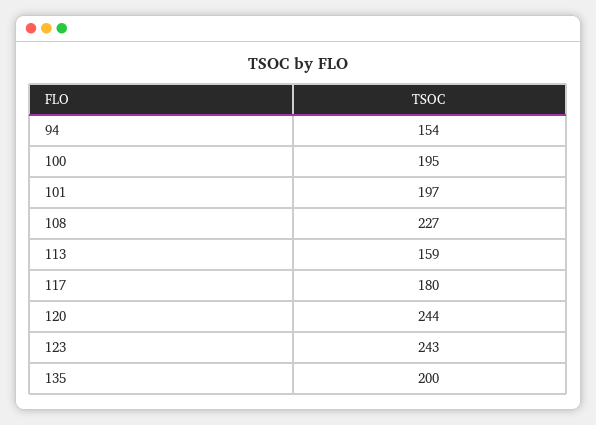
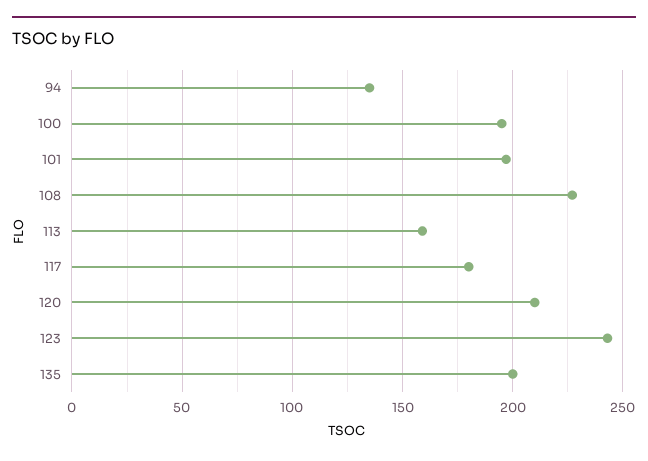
  {
-   "94": 154,
+   "94": 135,
    "100": 195,
    "101": 197,
    "108": 227,
    "113": 159,
    "117": 180,
-   "120": 244,
+   "120": 210,
    "123": 243,
    "135": 200
  }

